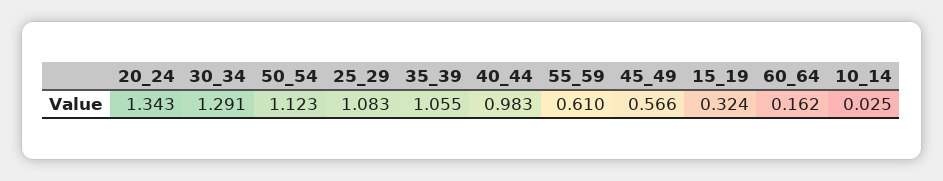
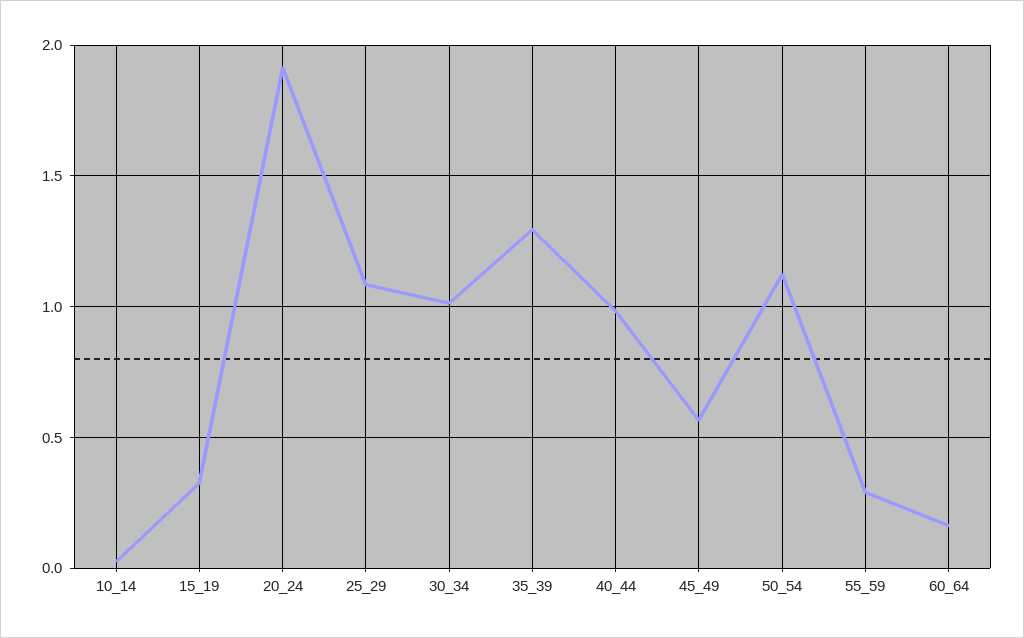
  {
-   "20_24": 1.343,
+   "20_24": 1.9,
-   "30_34": 1.291,
+   "30_34": 1,
    "50_54": 1.123,
    "25_29": 1.083,
-   "35_39": 1.055,
+   "35_39": 1.3,
    "40_44": 0.983,
-   "55_59": 0.61,
+   "55_59": 0.3,
    "45_49": 0.566,
    "15_19": 0.324,
    "60_64": 0.162,
    "10_14": 0.025
  }

